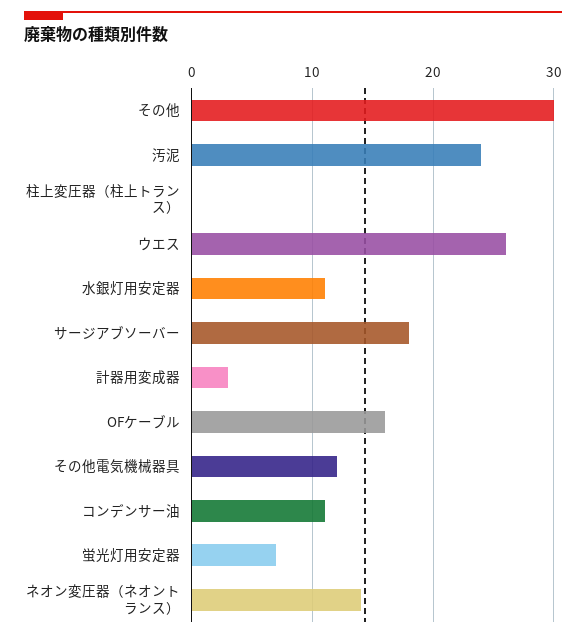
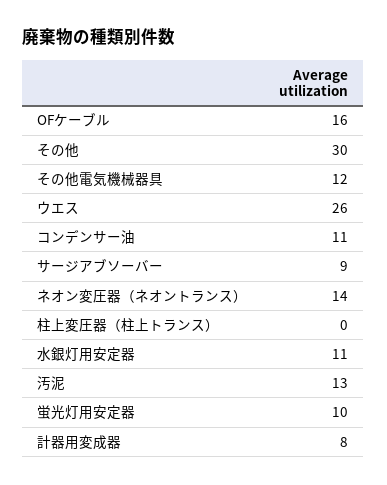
  {
    "その他": 30,
-   "汚泥": 24,
+   "汚泥": 13,
    "柱上変圧器（柱上トランス）": 0,
    "ウエス": 26,
    "水銀灯用安定器": 11,
-   "サージアブソーバー": 18,
+   "サージアブソーバー": 9,
-   "計器用変成器": 3,
+   "計器用変成器": 8,
    "OFケーブル": 16,
    "その他電気機械器具": 12,
    "コンデンサー油": 11,
-   "蛍光灯用安定器": 7,
+   "蛍光灯用安定器": 10,
    "ネオン変圧器（ネオントランス）": 14
  }

